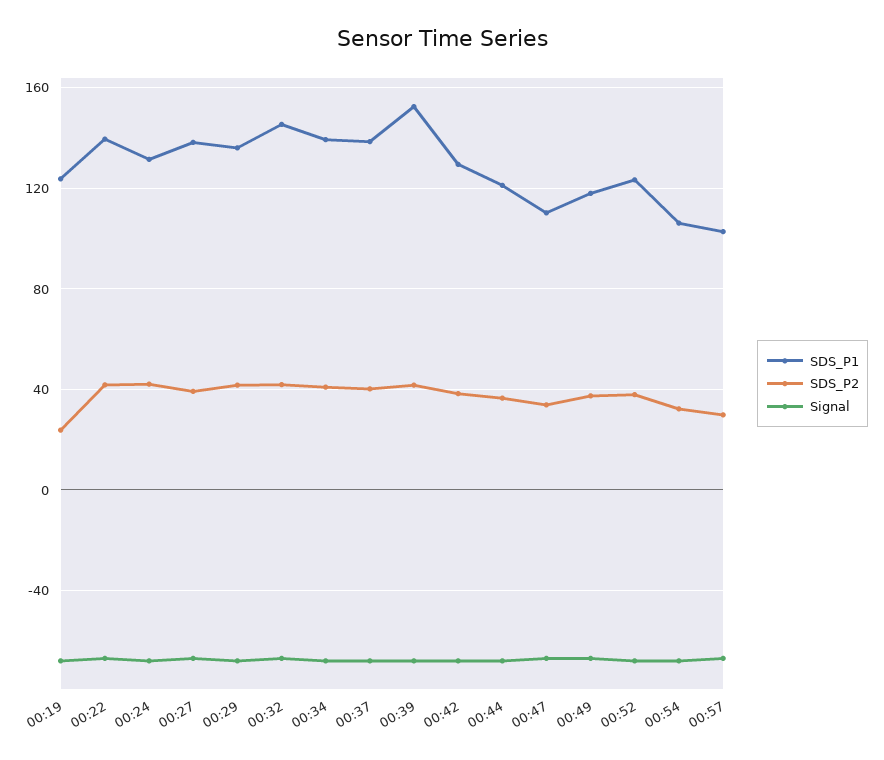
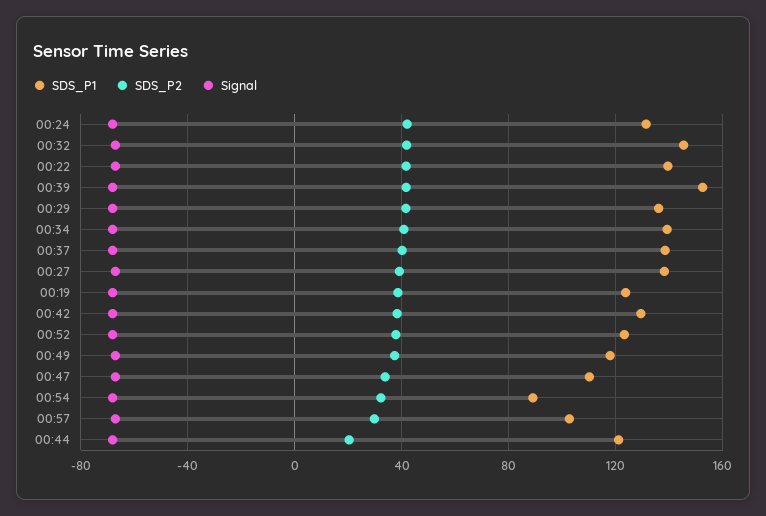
  {
    "SDS_P1": {
      "00:19": 125,
      "00:22": 140,
      "00:24": 130,
      "00:27": 140,
      "00:29": 135,
      "00:32": 145,
      "00:34": 140,
      "00:37": 140,
      "00:39": 155,
      "00:42": 130,
      "00:44": 120,
      "00:47": 110,
      "00:49": 120,
      "00:52": 125,
-     "00:54": 105,
+     "00:54": 90,
      "00:57": 105
    },
    "SDS_P2": {
-     "00:19": 25,
+     "00:19": 40,
      "00:22": 40,
      "00:24": 40,
      "00:27": 40,
      "00:29": 40,
      "00:32": 40,
      "00:34": 40,
      "00:37": 40,
      "00:39": 40,
      "00:42": 40,
-     "00:44": 35,
+     "00:44": 20,
      "00:47": 35,
      "00:49": 35,
      "00:52": 40,
      "00:54": 30,
      "00:57": 30
    },
    "Signal": {
      "00:19": -70,
      "00:22": -65,
      "00:24": -70,
      "00:27": -65,
      "00:29": -70,
      "00:32": -65,
      "00:34": -70,
      "00:37": -70,
      "00:39": -70,
      "00:42": -70,
      "00:44": -70,
      "00:47": -65,
      "00:49": -65,
      "00:52": -70,
      "00:54": -70,
      "00:57": -65
    }
  }

